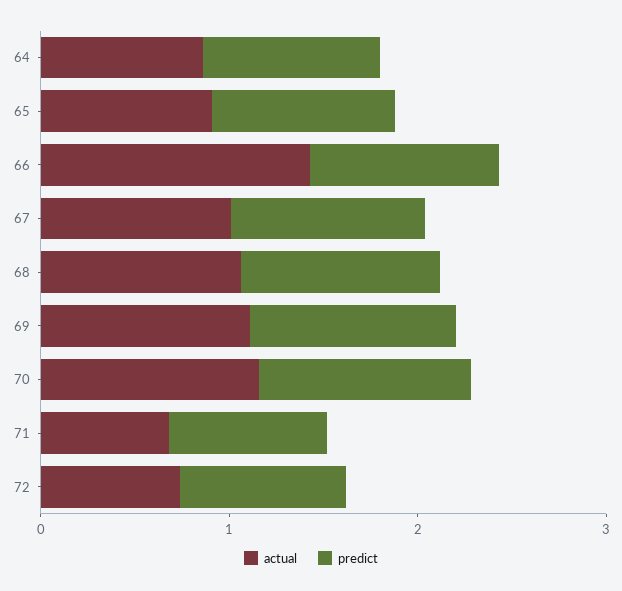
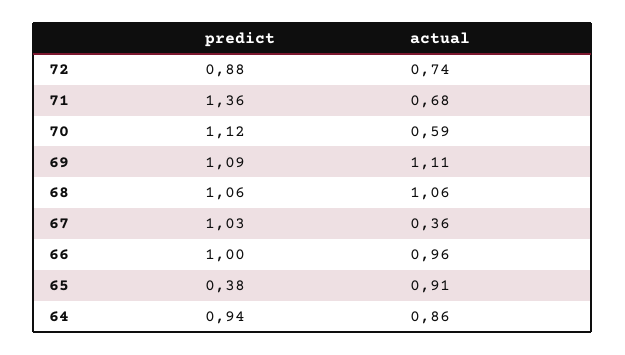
  {
    "actual": {
      "64": 0.86,
      "65": 0.91,
-     "66": 1.4,
+     "66": 0.96,
-     "67": 1,
+     "67": 0.36,
      "68": 1.06,
      "69": 1.11,
-     "70": 1.2,
+     "70": 0.59,
      "71": 0.68,
      "72": 0.74
    },
    "predict": {
      "64": 0.94,
-     "65": 1,
+     "65": 0.38,
      "66": 1,
      "67": 1.03,
      "68": 1.06,
      "69": 1.09,
      "70": 1.12,
-     "71": 0.8,
+     "71": 1.36,
      "72": 0.88
    }
  }

